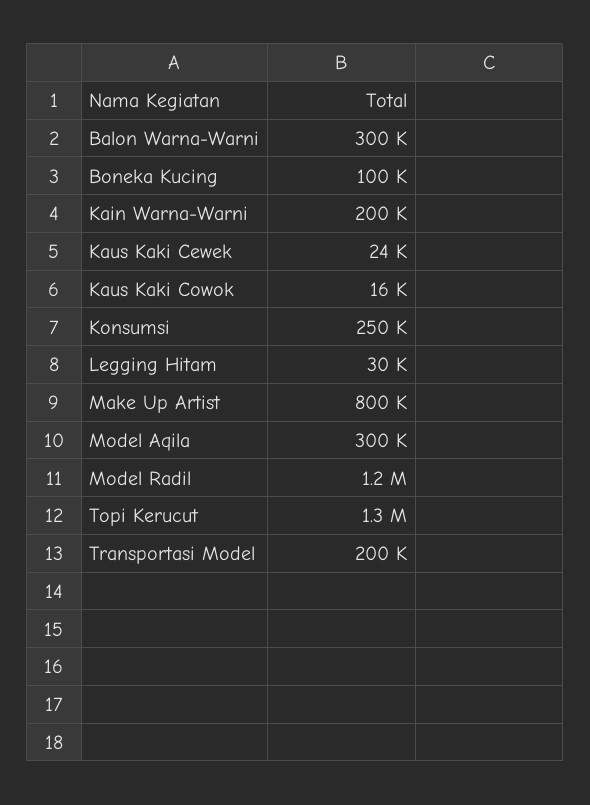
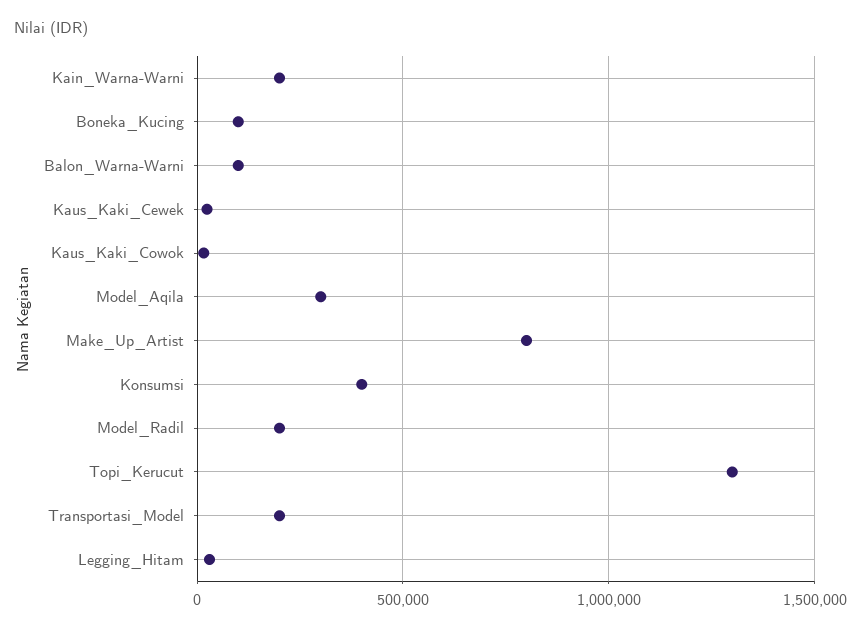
  {
-   "Balon Warna-Warni": 300000,
+   "Balon Warna-Warni": 100000,
    "Boneka Kucing": 100000,
    "Kain Warna-Warni": 200000,
    "Kaus Kaki Cewek": 24000,
    "Kaus Kaki Cowok": 16000,
-   "Konsumsi": 250000,
+   "Konsumsi": 400000,
    "Legging Hitam": 30000,
    "Make Up Artist": 800000,
    "Model Aqila": 300000,
-   "Model Radil": 1200000,
+   "Model Radil": 200000,
    "Topi Kerucut": 1300000,
    "Transportasi Model": 200000
  }

